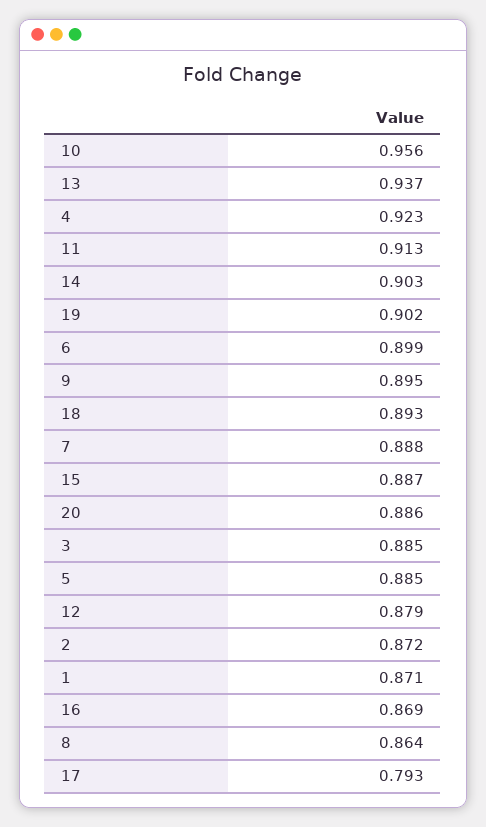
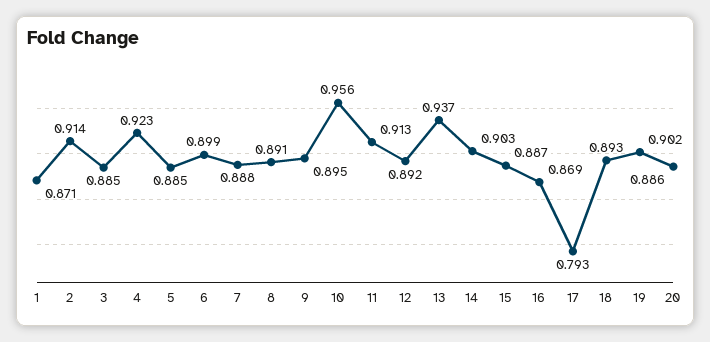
  {
    "10": 0.956,
    "13": 0.937,
    "4": 0.923,
    "11": 0.913,
    "14": 0.903,
    "19": 0.902,
    "6": 0.899,
    "9": 0.895,
    "18": 0.893,
    "7": 0.888,
    "15": 0.887,
    "20": 0.886,
    "3": 0.885,
    "5": 0.885,
-   "12": 0.879,
+   "12": 0.892,
-   "2": 0.872,
+   "2": 0.914,
    "1": 0.871,
    "16": 0.869,
-   "8": 0.864,
+   "8": 0.891,
    "17": 0.793
  }

